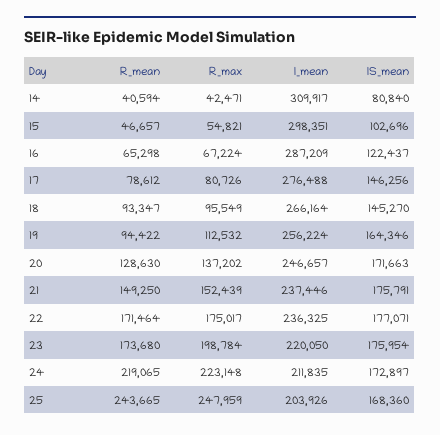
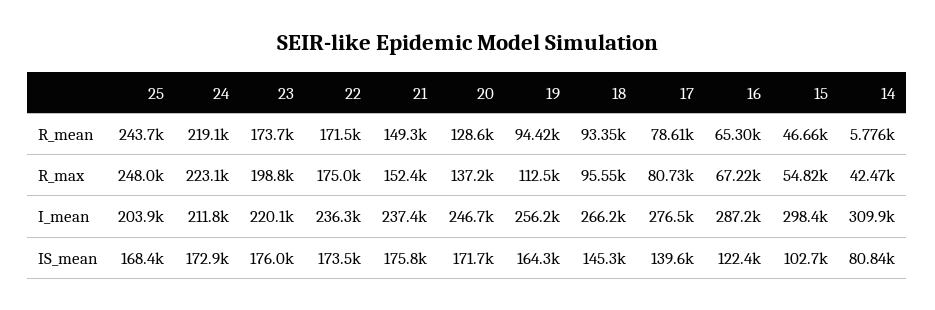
  {
    "R_mean": {
-     "14": 40594,
+     "14": 5776,
      "15": 46657,
      "16": 65298,
      "17": 78612,
      "18": 93347,
      "19": 94422,
      "20": 128630,
      "21": 149250,
      "22": 171464,
      "23": 173680,
      "24": 219065,
      "25": 243665
    },
    "R_max": {
      "14": 42471,
      "15": 54821,
      "16": 67224,
      "17": 80726,
      "18": 95549,
      "19": 112532,
      "20": 137202,
      "21": 152439,
      "22": 175017,
      "23": 198784,
      "24": 223148,
      "25": 247959
    },
    "I_mean": {
      "14": 309917,
      "15": 298351,
      "16": 287209,
      "17": 276488,
      "18": 266164,
      "19": 256224,
      "20": 246657,
      "21": 237446,
      "22": 236325,
      "23": 220050,
      "24": 211835,
      "25": 203926
    },
    "IS_mean": {
      "14": 80840,
      "15": 102696,
      "16": 122437,
-     "17": 146256,
+     "17": 139600,
      "18": 145270,
      "19": 164346,
      "20": 171663,
      "21": 175791,
-     "22": 177071,
+     "22": 173500,
      "23": 175954,
      "24": 172897,
      "25": 168360
    }
  }

